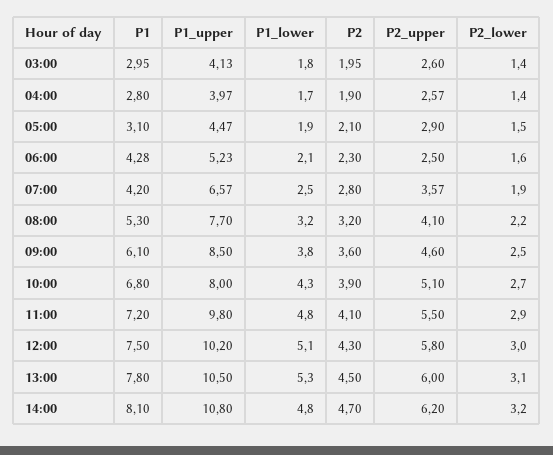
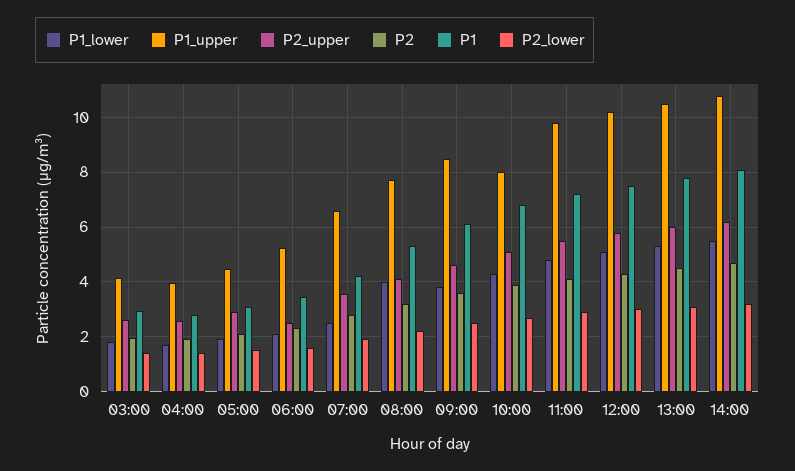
  {
    "P1": {
      "03:00": 2.95,
      "04:00": 2.8,
      "05:00": 3.1,
-     "06:00": 4.28,
+     "06:00": 3.5,
      "07:00": 4.2,
      "08:00": 5.3,
      "09:00": 6.1,
      "10:00": 6.8,
      "11:00": 7.2,
      "12:00": 7.5,
      "13:00": 7.8,
      "14:00": 8.1
    },
    "P1_upper": {
      "03:00": 4.13,
      "04:00": 3.97,
      "05:00": 4.47,
      "06:00": 5.23,
      "07:00": 6.57,
      "08:00": 7.7,
      "09:00": 8.5,
      "10:00": 8,
      "11:00": 9.8,
      "12:00": 10.2,
      "13:00": 10.5,
      "14:00": 10.8
    },
    "P1_lower": {
      "03:00": 1.8,
      "04:00": 1.7,
      "05:00": 1.9,
      "06:00": 2.1,
      "07:00": 2.5,
-     "08:00": 3.2,
+     "08:00": 4,
      "09:00": 3.8,
      "10:00": 4.3,
      "11:00": 4.8,
      "12:00": 5.1,
      "13:00": 5.3,
-     "14:00": 4.8
+     "14:00": 5.5
    },
    "P2": {
      "03:00": 1.95,
      "04:00": 1.9,
      "05:00": 2.1,
      "06:00": 2.3,
      "07:00": 2.8,
      "08:00": 3.2,
      "09:00": 3.6,
      "10:00": 3.9,
      "11:00": 4.1,
      "12:00": 4.3,
      "13:00": 4.5,
      "14:00": 4.7
    },
    "P2_upper": {
      "03:00": 2.6,
      "04:00": 2.57,
      "05:00": 2.9,
      "06:00": 2.5,
      "07:00": 3.57,
      "08:00": 4.1,
      "09:00": 4.6,
      "10:00": 5.1,
      "11:00": 5.5,
      "12:00": 5.8,
      "13:00": 6,
      "14:00": 6.2
    },
    "P2_lower": {
      "03:00": 1.4,
      "04:00": 1.4,
      "05:00": 1.5,
      "06:00": 1.6,
      "07:00": 1.9,
      "08:00": 2.2,
      "09:00": 2.5,
      "10:00": 2.7,
      "11:00": 2.9,
      "12:00": 3,
      "13:00": 3.1,
      "14:00": 3.2
    }
  }

